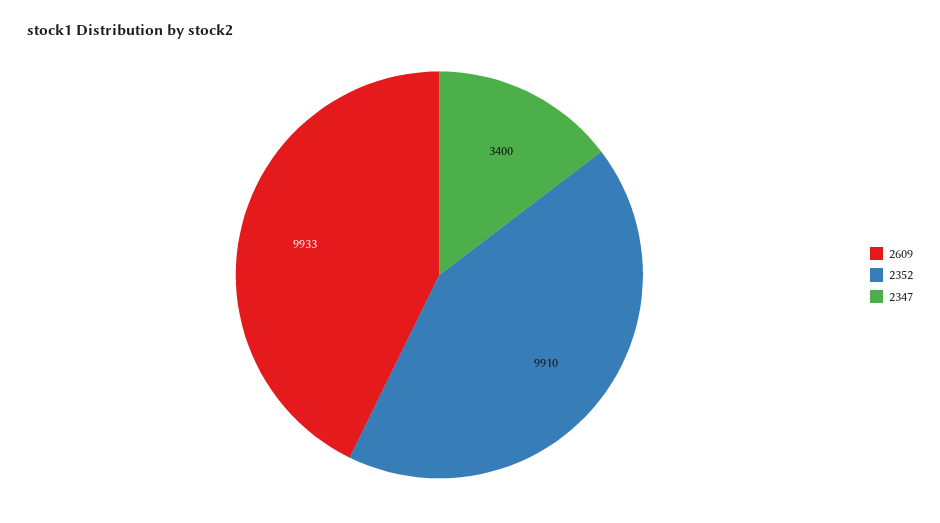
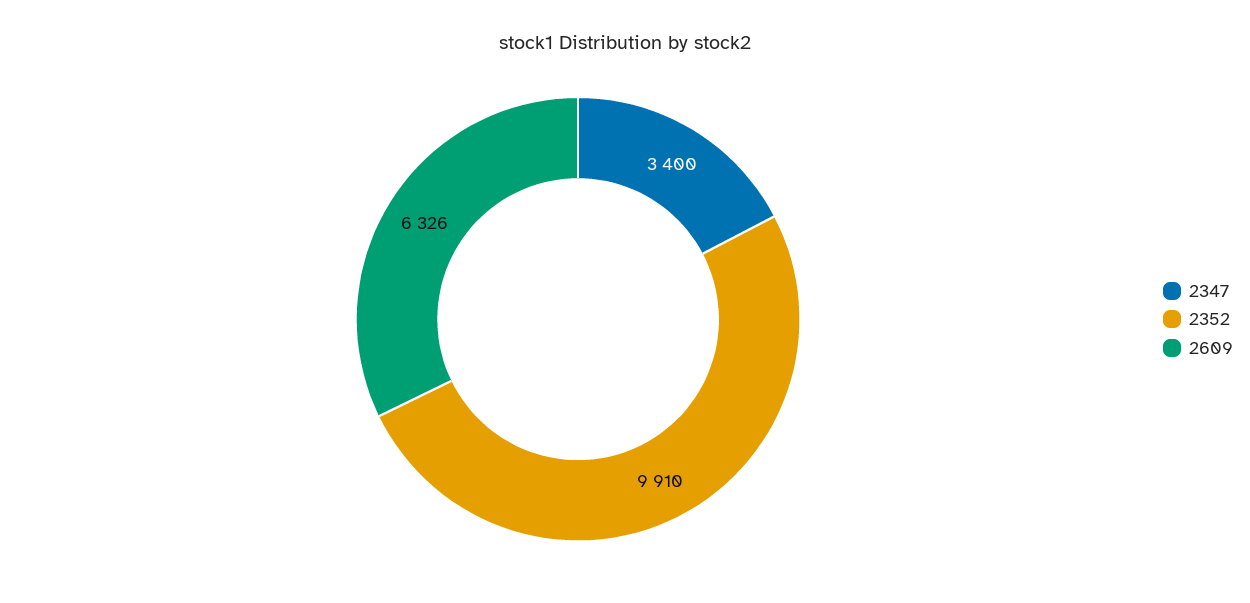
  {
-   "2609": 9933,
+   "2609": 6326,
    "2352": 9910,
    "2347": 3400
  }

